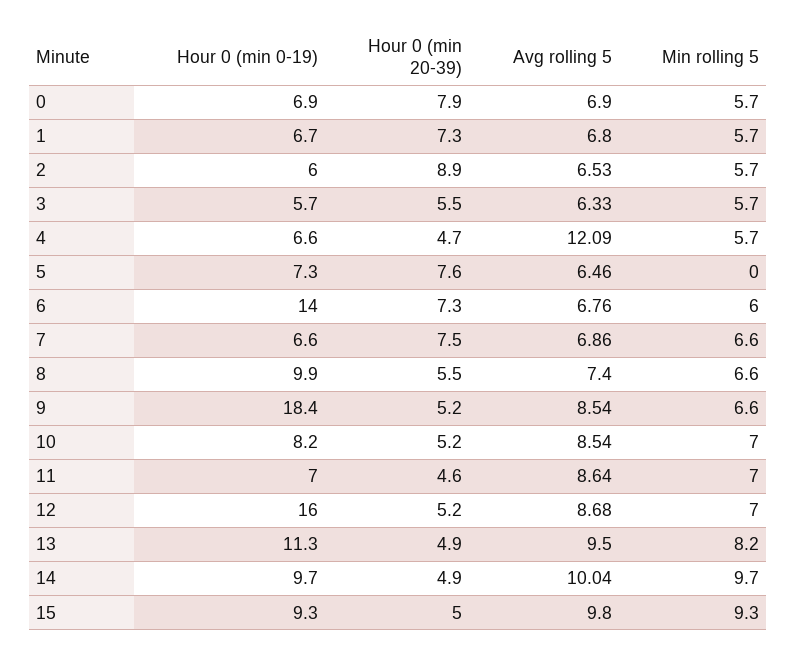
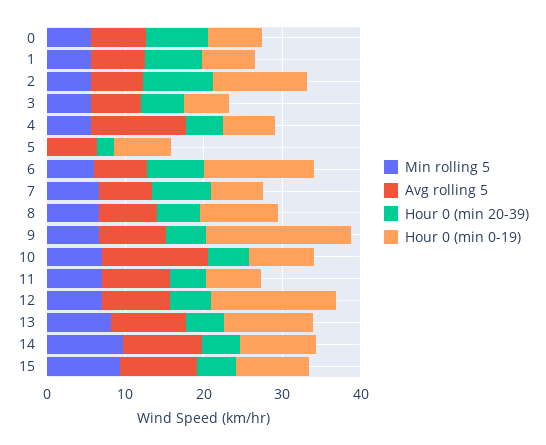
  {
    "Hour 0 (min 0-19)": {
      "0": 6.9,
      "1": 6.7,
-     "2": 6,
+     "2": 12,
      "3": 5.7,
      "4": 6.6,
      "5": 7.3,
      "6": 14,
      "7": 6.6,
      "8": 9.9,
      "9": 18.4,
      "10": 8.2,
      "11": 7,
      "12": 16,
      "13": 11.3,
      "14": 9.7,
      "15": 9.3
    },
    "Hour 0 (min 20-39)": {
      "0": 7.9,
      "1": 7.3,
      "2": 8.9,
      "3": 5.5,
      "4": 4.7,
-     "5": 7.6,
+     "5": 2,
      "6": 7.3,
      "7": 7.5,
      "8": 5.5,
      "9": 5.2,
      "10": 5.2,
      "11": 4.6,
      "12": 5.2,
      "13": 4.9,
      "14": 4.9,
      "15": 5
    },
    "Avg rolling 5": {
      "0": 6.9,
      "1": 6.8,
      "2": 6.53,
      "3": 6.33,
      "4": 12.09,
      "5": 6.46,
      "6": 6.76,
      "7": 6.86,
      "8": 7.4,
      "9": 8.54,
-     "10": 8.54,
+     "10": 14,
      "11": 8.64,
      "12": 8.68,
      "13": 9.5,
      "14": 10.04,
      "15": 9.8
    },
    "Min rolling 5": {
      "0": 5.7,
      "1": 5.7,
      "2": 5.7,
      "3": 5.7,
      "4": 5.7,
      "5": 0,
      "6": 6,
      "7": 6.6,
      "8": 6.6,
      "9": 6.6,
      "10": 7,
      "11": 7,
      "12": 7,
      "13": 8.2,
      "14": 9.7,
      "15": 9.3
    }
  }

